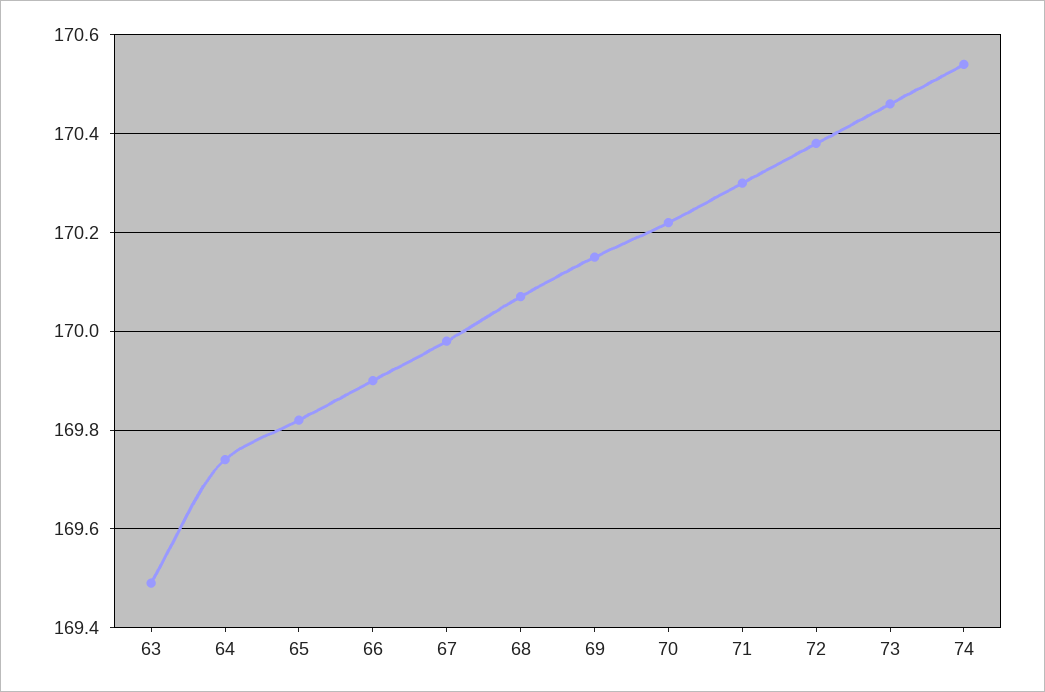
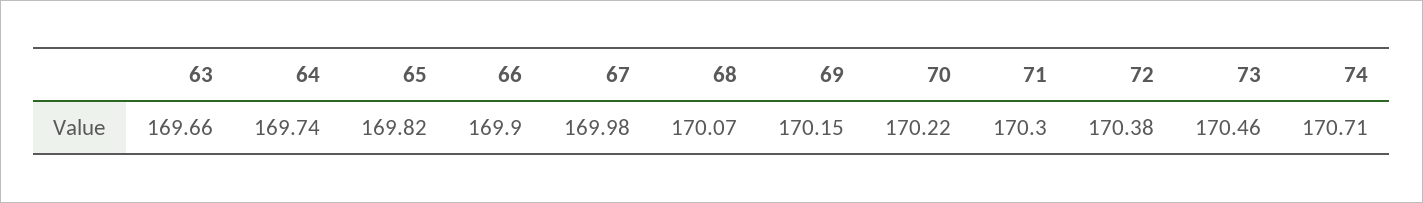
  {
-   "63": 169.5,
+   "63": 169.66,
    "64": 169.74,
    "65": 169.82,
    "66": 169.9,
    "67": 169.98,
    "68": 170.07,
    "69": 170.15,
    "70": 170.22,
    "71": 170.3,
    "72": 170.38,
    "73": 170.46,
-   "74": 170.55
+   "74": 170.71
  }

